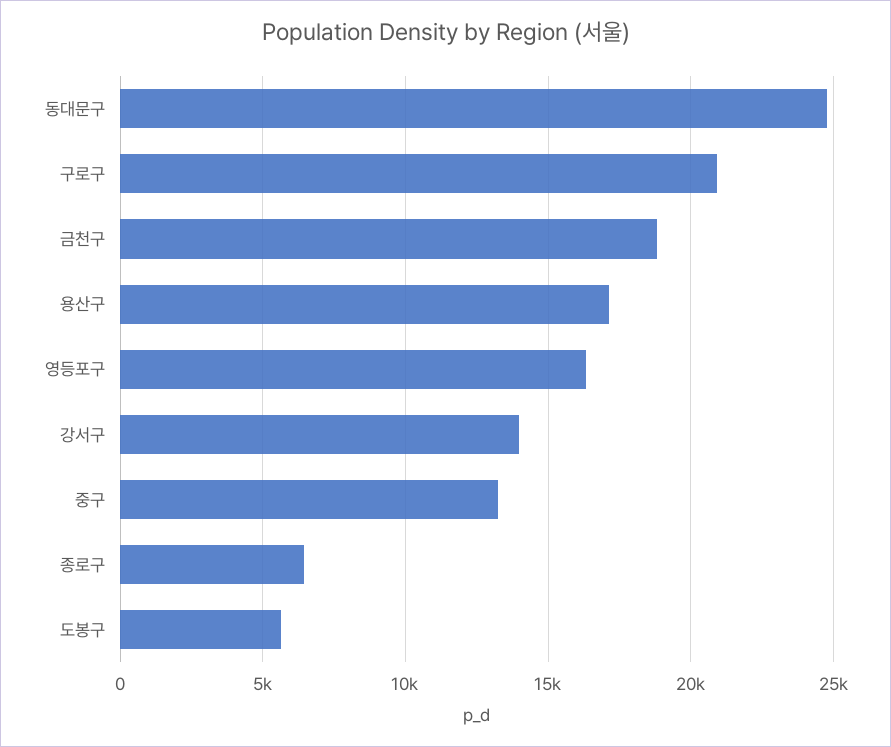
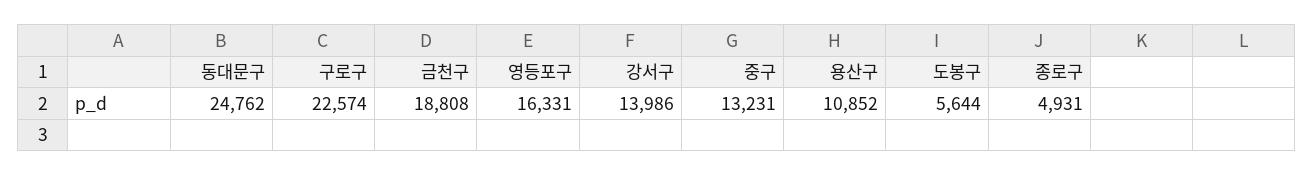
  {
    "동대문구": 24762,
-   "구로구": 21000,
+   "구로구": 22574,
    "금천구": 18808,
-   "용산구": 17000,
+   "용산구": 10852,
    "영등포구": 16331,
    "강서구": 13986,
    "중구": 13231,
-   "종로구": 6500,
+   "종로구": 4931,
    "도봉구": 5644
  }

